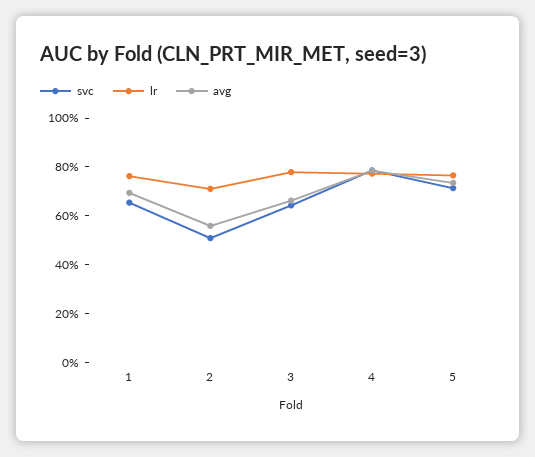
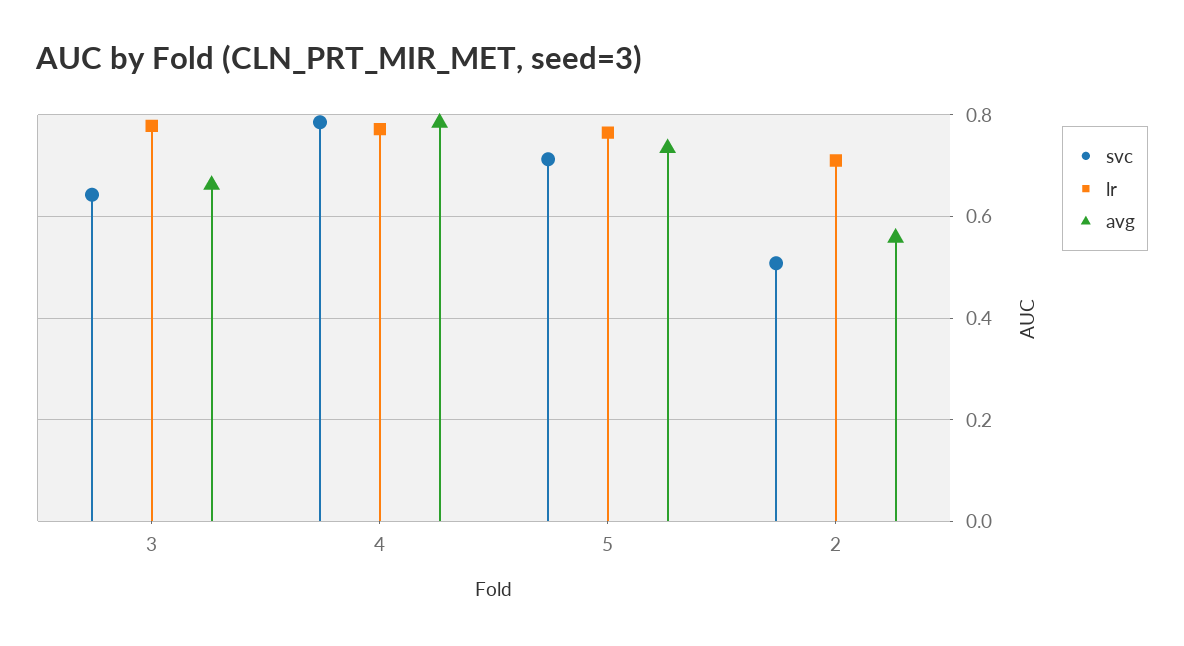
  {
    "svc": {
-     "1": 0.65,
      "2": 0.5,
      "3": 0.64,
      "4": 0.78,
      "5": 0.72
    },
    "lr": {
-     "1": 0.75,
      "2": 0.72,
      "3": 0.78,
      "4": 0.78,
      "5": 0.76
    },
    "avg": {
-     "1": 0.7,
      "2": 0.56,
      "3": 0.66,
      "4": 0.78,
      "5": 0.74
    }
  }

